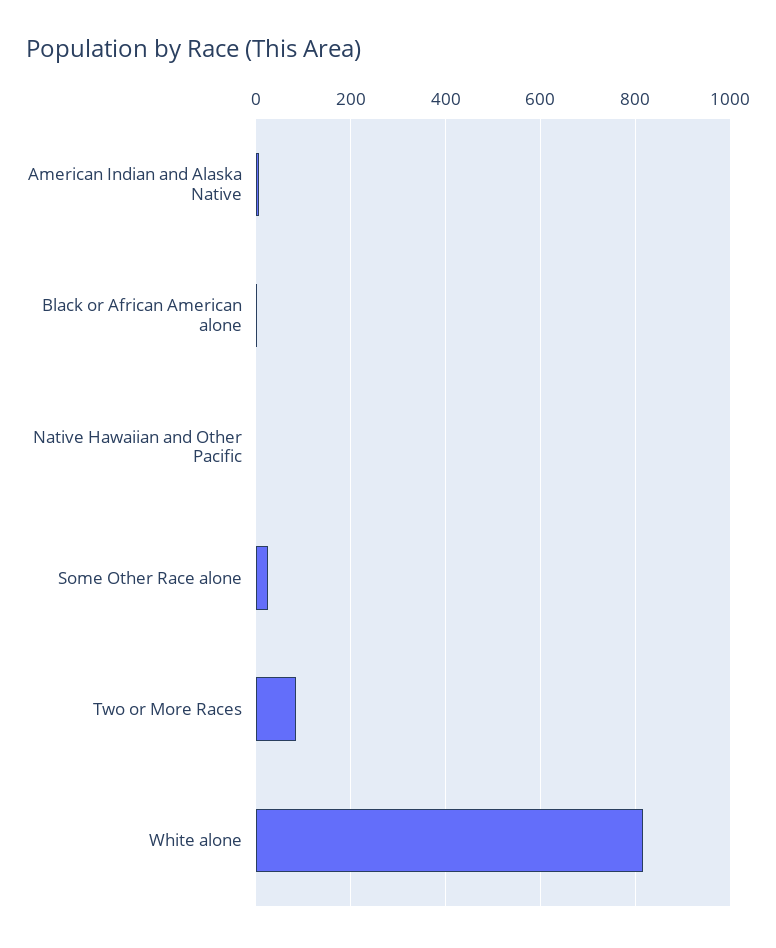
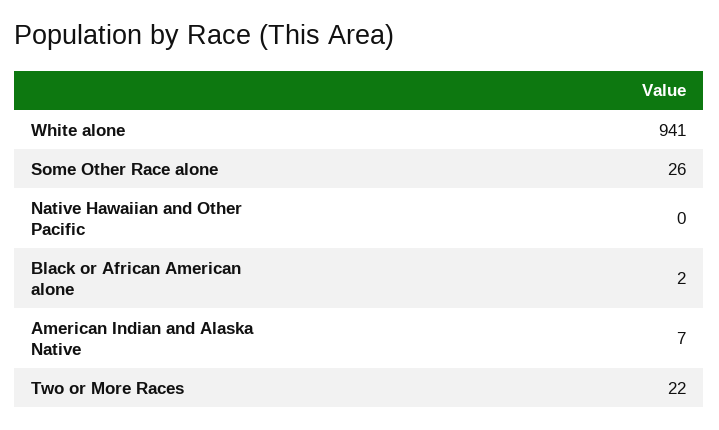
  {
    "American Indian and Alaska Native": 7,
    "Black or African American alone": 2,
    "Native Hawaiian and Other Pacific": 0,
    "Some Other Race alone": 26,
-   "Two or More Races": 80,
+   "Two or More Races": 22,
-   "White alone": 820
+   "White alone": 941
  }

